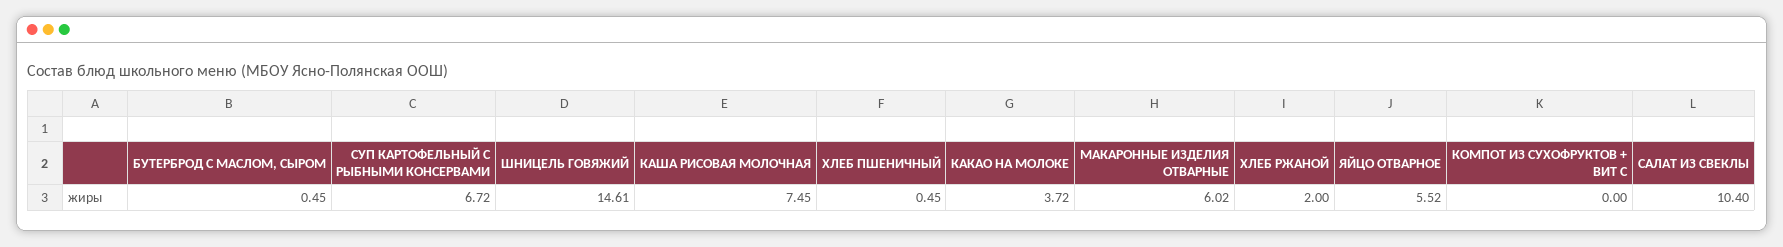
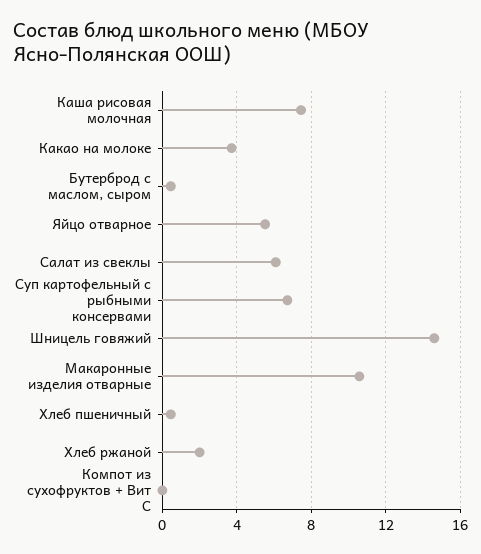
  {
    "БУТЕРБРОД С МАСЛОМ, СЫРОМ": 0.45,
    "СУП КАРТОФЕЛЬНЫЙ С РЫБНЫМИ КОНСЕРВАМИ": 6.72,
    "ШНИЦЕЛЬ ГОВЯЖИЙ": 14.61,
    "КАША РИСОВАЯ МОЛОЧНАЯ": 7.45,
    "ХЛЕБ ПШЕНИЧНЫЙ": 0.45,
    "КАКАО НА МОЛОКЕ": 3.72,
-   "МАКАРОННЫЕ ИЗДЕЛИЯ ОТВАРНЫЕ": 6.02,
+   "МАКАРОННЫЕ ИЗДЕЛИЯ ОТВАРНЫЕ": 10.5,
    "ХЛЕБ РЖАНОЙ": 2,
    "ЯЙЦО ОТВАРНОЕ": 5.52,
    "КОМПОТ ИЗ СУХОФРУКТОВ + ВИТ С": 0,
-   "САЛАТ ИЗ СВЕКЛЫ": 10.4
+   "САЛАТ ИЗ СВЕКЛЫ": 6
  }

